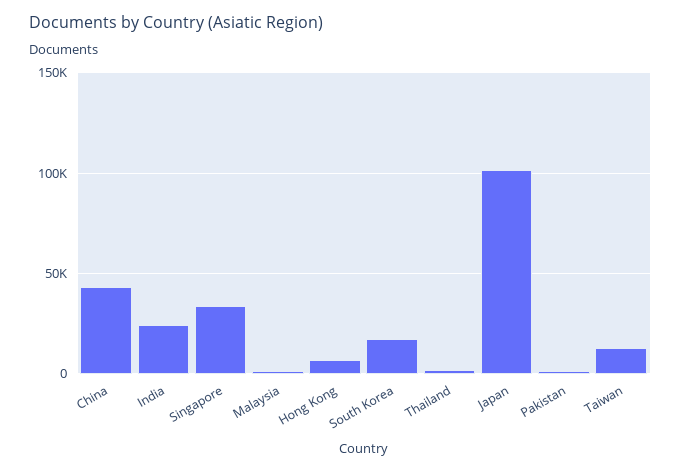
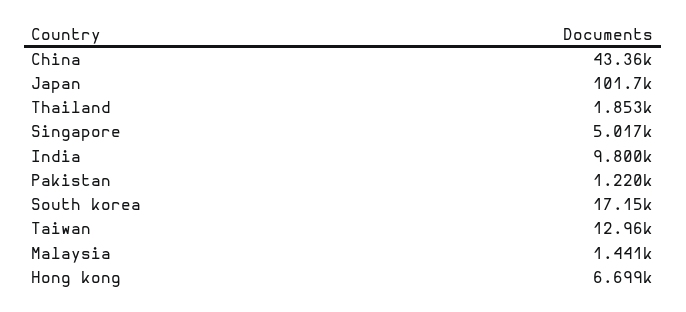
  {
    "China": 43360,
-   "India": 25000,
+   "India": 9800,
-   "Singapore": 35000,
+   "Singapore": 5017,
    "Malaysia": 1441,
    "Hong Kong": 6699,
    "South Korea": 17150,
    "Thailand": 1853,
    "Japan": 101700,
    "Pakistan": 1220,
    "Taiwan": 12960
  }

